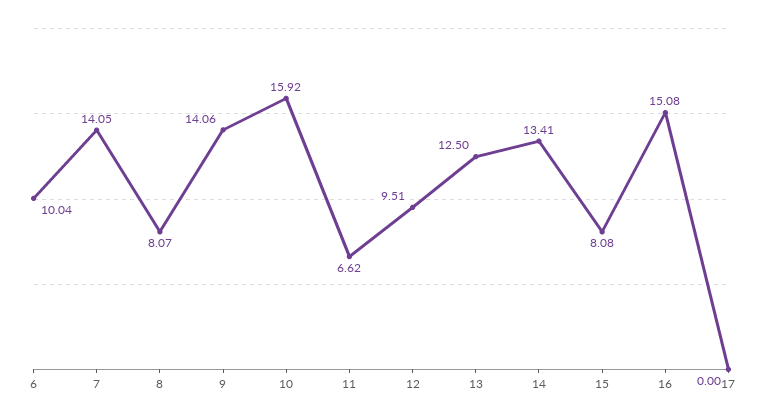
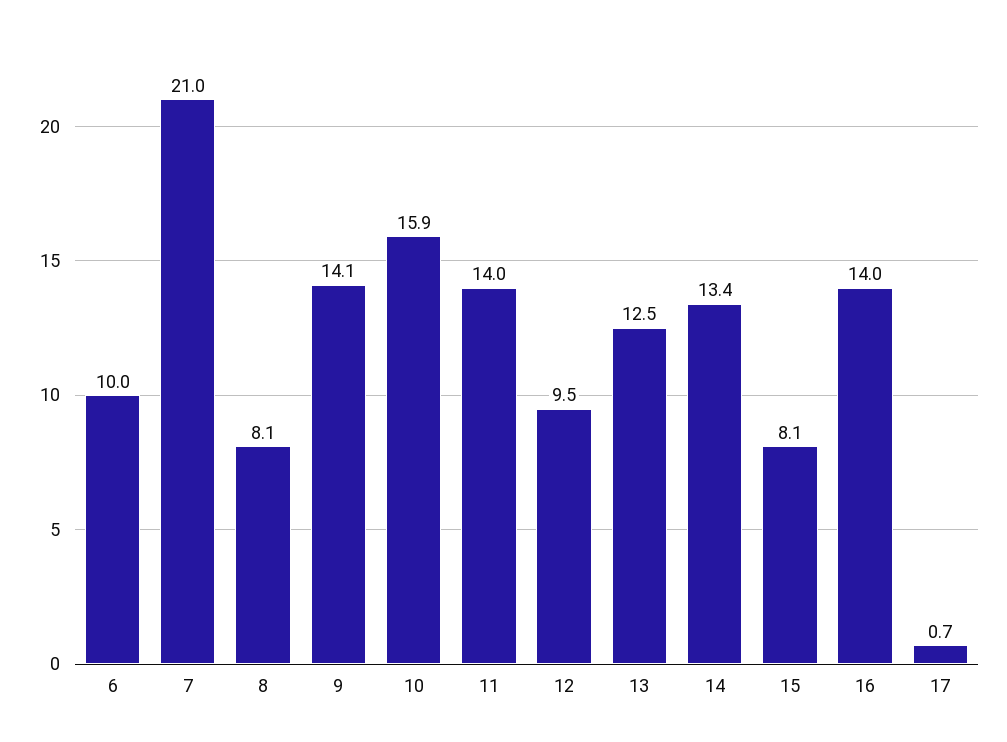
  {
    "6": 10.04,
-   "7": 14.05,
+   "7": 21,
    "8": 8.07,
    "9": 14.06,
    "10": 15.92,
-   "11": 6.62,
+   "11": 14,
    "12": 9.51,
    "13": 12.5,
    "14": 13.41,
    "15": 8.08,
-   "16": 15.08,
+   "16": 14,
-   "17": 0
+   "17": 0.7
  }

